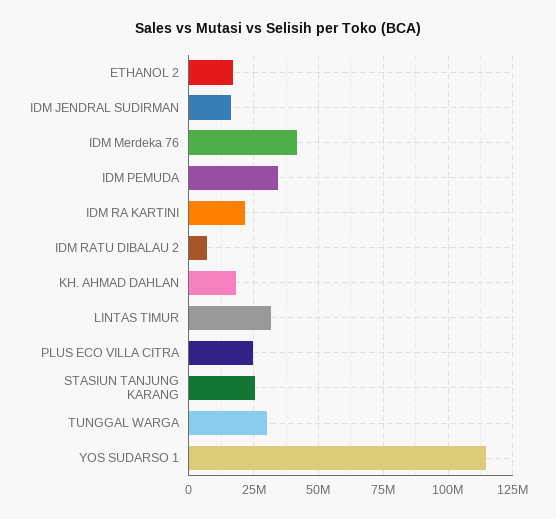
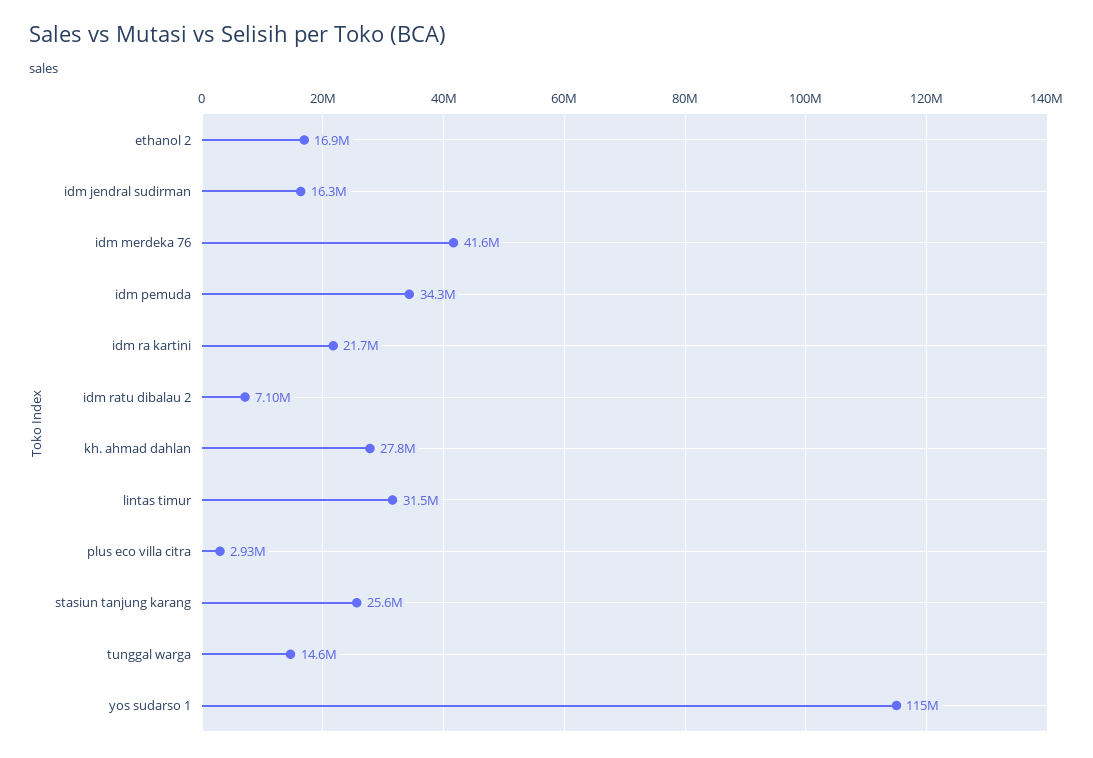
  {
    "ETHANOL 2": 16900000,
    "IDM JENDRAL SUDIRMAN": 16300000,
    "IDM Merdeka 76": 41600000,
    "IDM PEMUDA": 34300000,
    "IDM RA KARTINI": 21700000,
    "IDM RATU DIBALAU 2": 7100000,
-   "KH. AHMAD DAHLAN": 17500000,
+   "KH. AHMAD DAHLAN": 27800000,
    "LINTAS TIMUR": 31500000,
-   "PLUS ECO VILLA CITRA": 25000000,
+   "PLUS ECO VILLA CITRA": 2930000,
    "STASIUN TANJUNG KARANG": 25600000,
-   "TUNGGAL WARGA": 30000000,
+   "TUNGGAL WARGA": 14600000,
    "YOS SUDARSO 1": 115000000
  }

